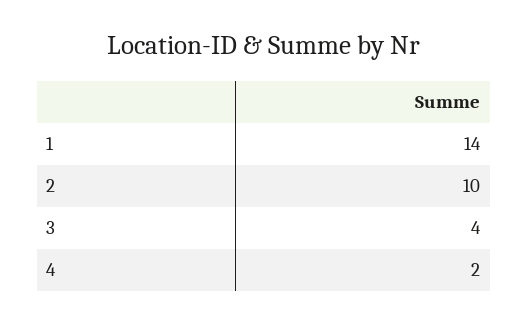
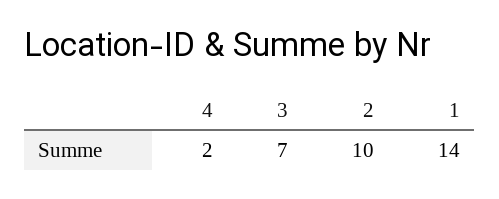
  {
    "1": 14,
    "2": 10,
-   "3": 4,
+   "3": 7,
    "4": 2
  }

